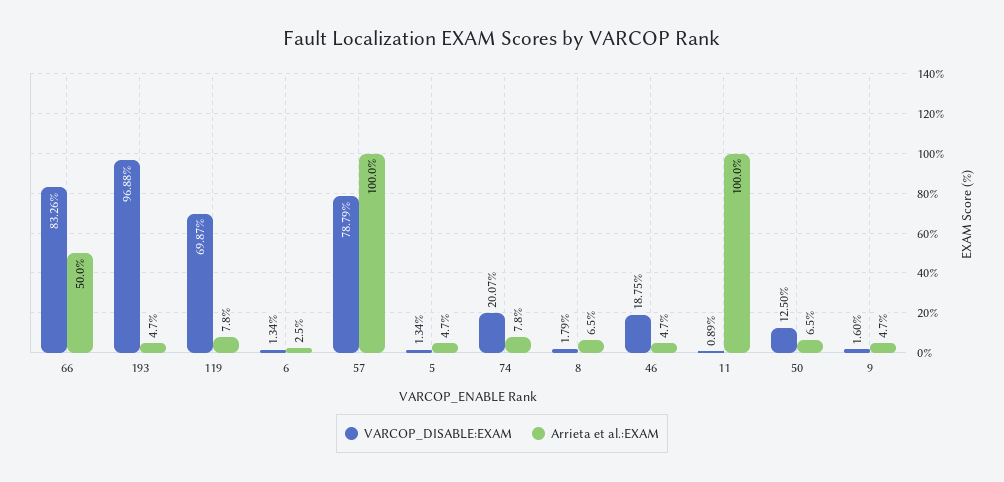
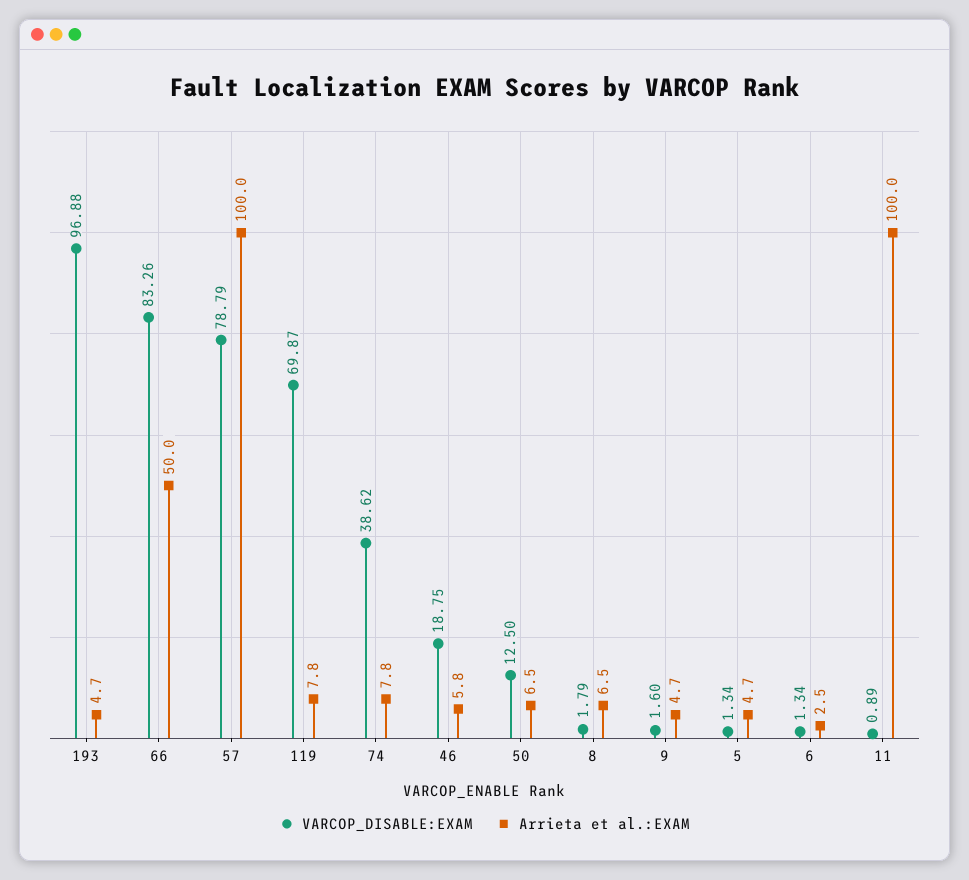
  {
    "VARCOP_DISABLE:EXAM": {
      "66": 83.26,
      "193": 96.88,
      "119": 69.87,
      "6": 1.34,
      "57": 78.79,
      "5": 1.34,
-     "74": 20.07,
+     "74": 38.62,
      "8": 1.79,
      "46": 18.75,
      "11": 0.89,
      "50": 12.5,
      "9": 1.6
    },
    "Arrieta et al.:EXAM": {
      "66": 50,
      "193": 4.7,
      "119": 7.8,
      "6": 2.5,
      "57": 100,
      "5": 4.7,
      "74": 7.8,
      "8": 6.5,
-     "46": 4.7,
+     "46": 5.8,
      "11": 100,
      "50": 6.5,
      "9": 4.7
    }
  }

